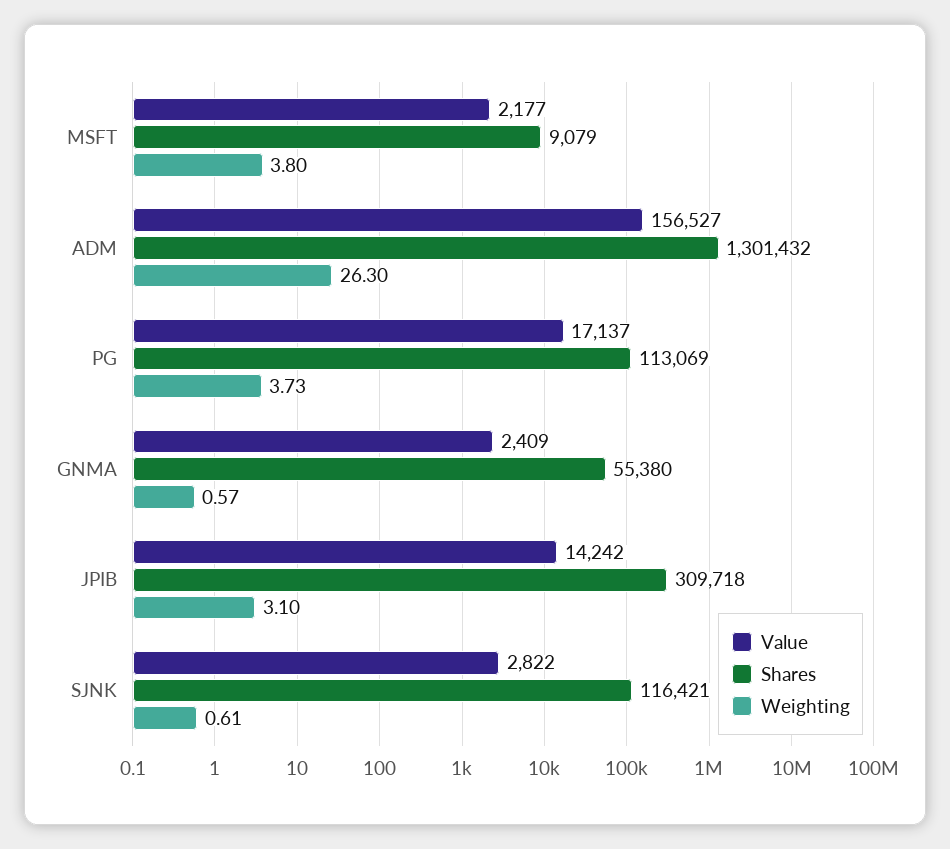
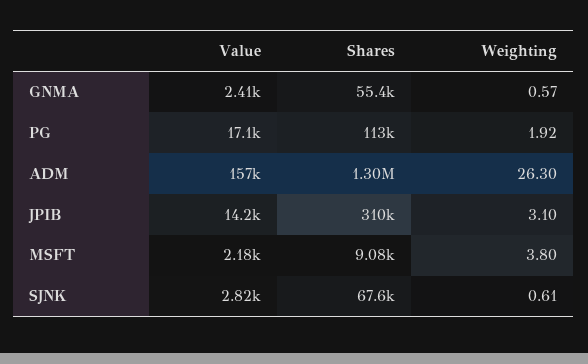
  {
    "Value": {
      "MSFT": 2177,
      "ADM": 156527,
      "PG": 17137,
      "GNMA": 2409,
      "JPIB": 14242,
      "SJNK": 2822
    },
    "Shares": {
      "MSFT": 9079,
      "ADM": 1301432,
      "PG": 113069,
      "GNMA": 55380,
      "JPIB": 309718,
-     "SJNK": 116421
+     "SJNK": 67600
    },
    "Weighting": {
      "MSFT": 3.8,
      "ADM": 26.3,
-     "PG": 3.73,
+     "PG": 1.92,
      "GNMA": 0.57,
      "JPIB": 3.1,
      "SJNK": 0.61
    }
  }

